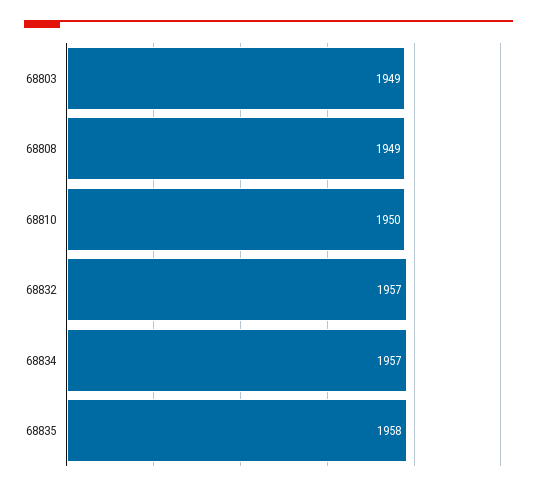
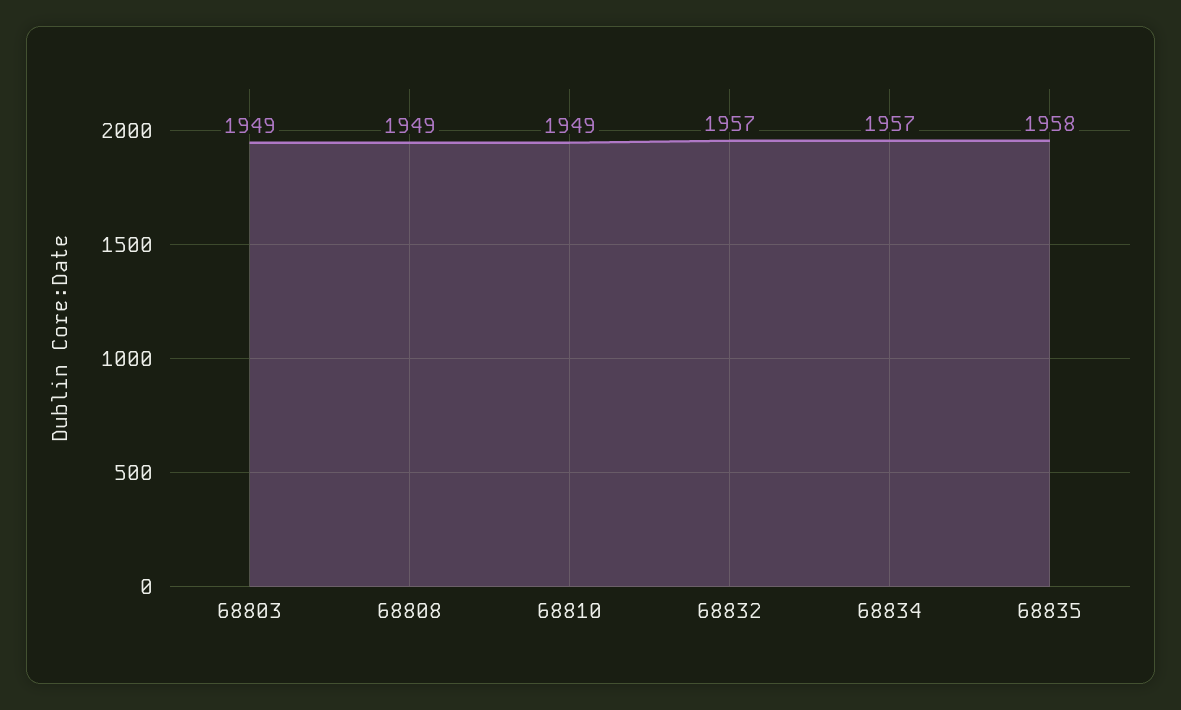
  {
    "68803": 1949,
    "68808": 1949,
-   "68810": 1950,
+   "68810": 1949,
    "68832": 1957,
    "68834": 1957,
    "68835": 1958
  }

